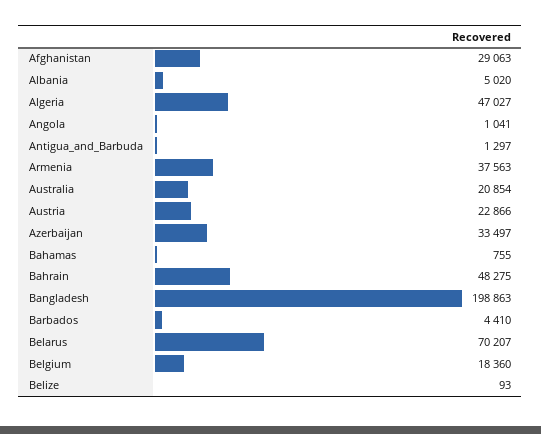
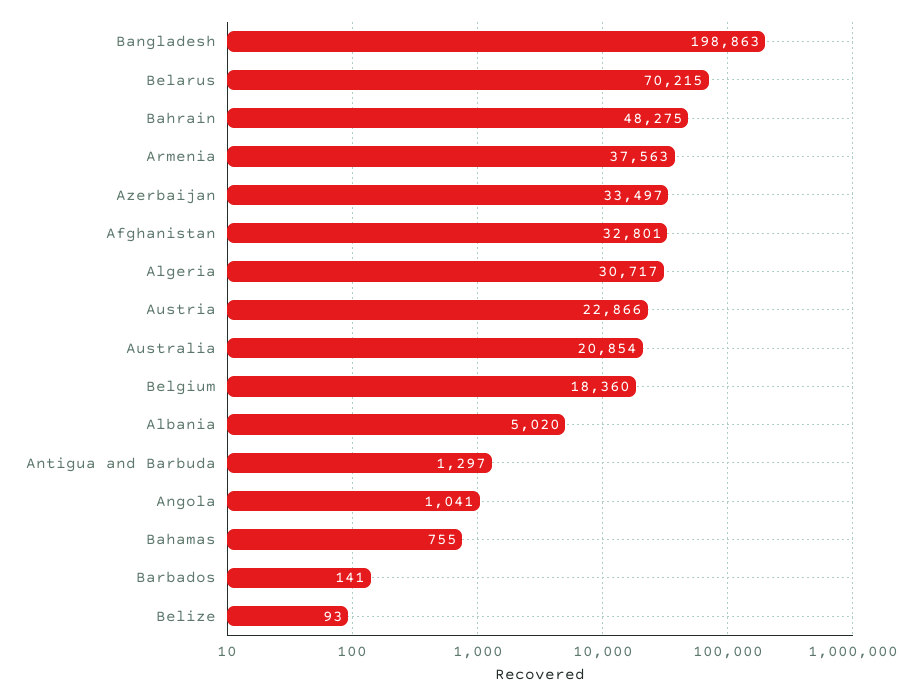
  {
-   "Afghanistan": 29063,
+   "Afghanistan": 32801,
    "Albania": 5020,
-   "Algeria": 47027,
+   "Algeria": 30717,
    "Angola": 1041,
    "Antigua_and_Barbuda": 1297,
    "Armenia": 37563,
    "Australia": 20854,
    "Austria": 22866,
    "Azerbaijan": 33497,
    "Bahamas": 755,
    "Bahrain": 48275,
    "Bangladesh": 198863,
-   "Barbados": 4410,
+   "Barbados": 141,
-   "Belarus": 70207,
+   "Belarus": 70215,
    "Belgium": 18360,
    "Belize": 93
  }

